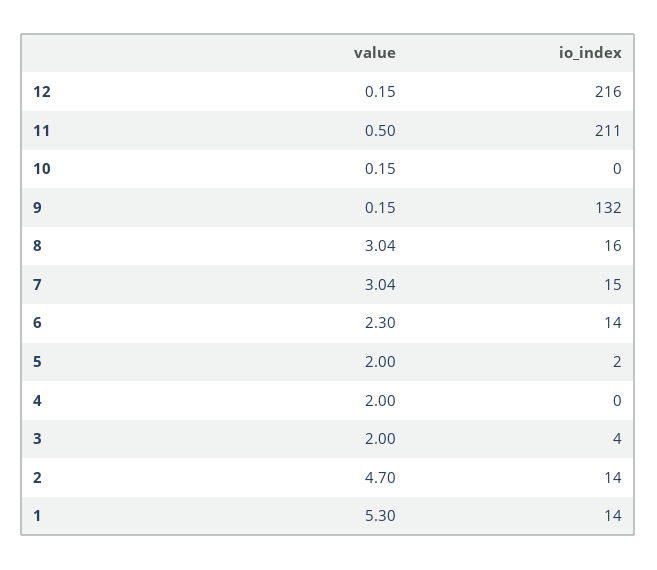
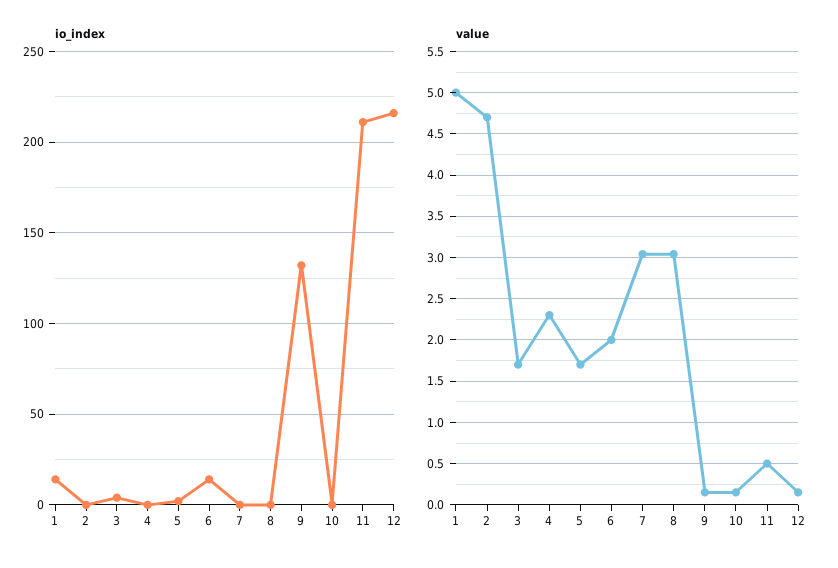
  {
    "value": {
      "12": 0.15,
      "11": 0.5,
      "10": 0.15,
      "9": 0.15,
      "8": 3.04,
      "7": 3.04,
-     "6": 2.3,
+     "6": 2,
-     "5": 2,
+     "5": 1.7,
-     "4": 2,
+     "4": 2.3,
-     "3": 2,
+     "3": 1.7,
      "2": 4.7,
-     "1": 5.3
+     "1": 5
    },
    "io_index": {
      "12": 216,
      "11": 211,
      "10": 0,
      "9": 132,
-     "8": 16,
+     "8": 0,
-     "7": 15,
+     "7": 0,
      "6": 14,
      "5": 2,
      "4": 0,
      "3": 4,
-     "2": 14,
+     "2": 0,
      "1": 14
    }
  }

